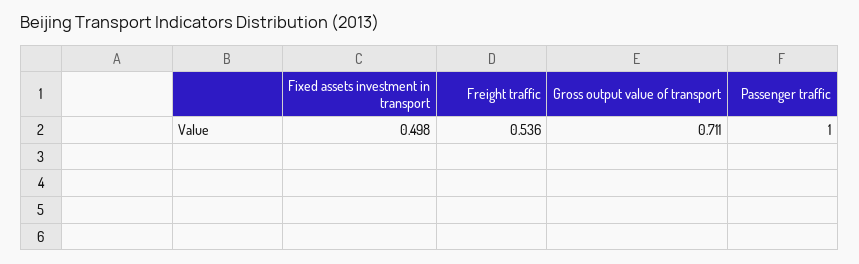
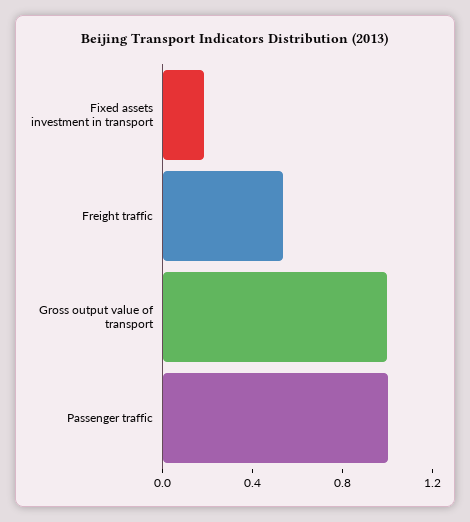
  {
-   "Fixed assets investment in transport": 0.498,
+   "Fixed assets investment in transport": 0.2,
    "Freight traffic": 0.536,
-   "Gross output value of transport": 0.711,
+   "Gross output value of transport": 1,
    "Passenger traffic": 1
  }

